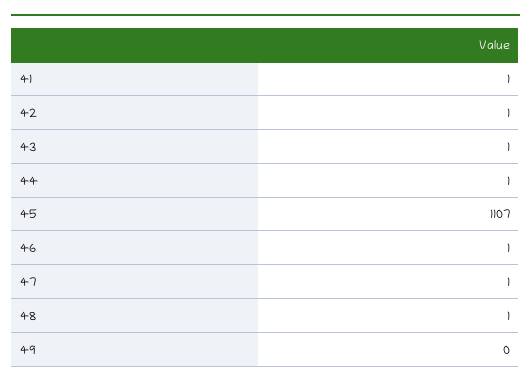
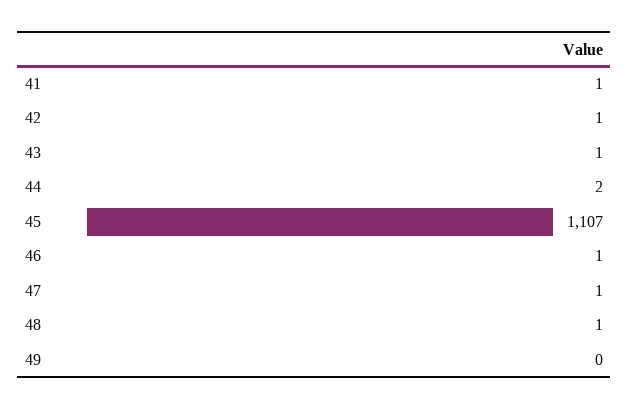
  {
    "41": 1,
    "42": 1,
    "43": 1,
-   "44": 1,
+   "44": 2,
    "45": 1107,
    "46": 1,
    "47": 1,
    "48": 1,
    "49": 0
  }

